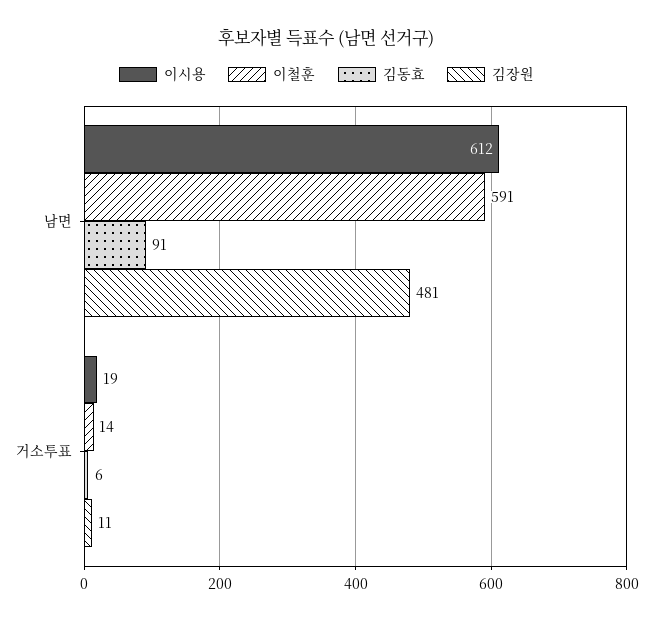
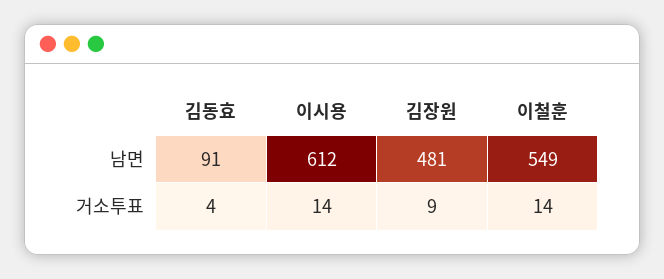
  {
    "이시용": {
      "남면": 612,
-     "거소투표": 19
+     "거소투표": 14
    },
    "이철훈": {
-     "남면": 591,
+     "남면": 549,
      "거소투표": 14
    },
    "김동효": {
      "남면": 91,
-     "거소투표": 6
+     "거소투표": 4
    },
    "김장원": {
      "남면": 481,
-     "거소투표": 11
+     "거소투표": 9
    }
  }

